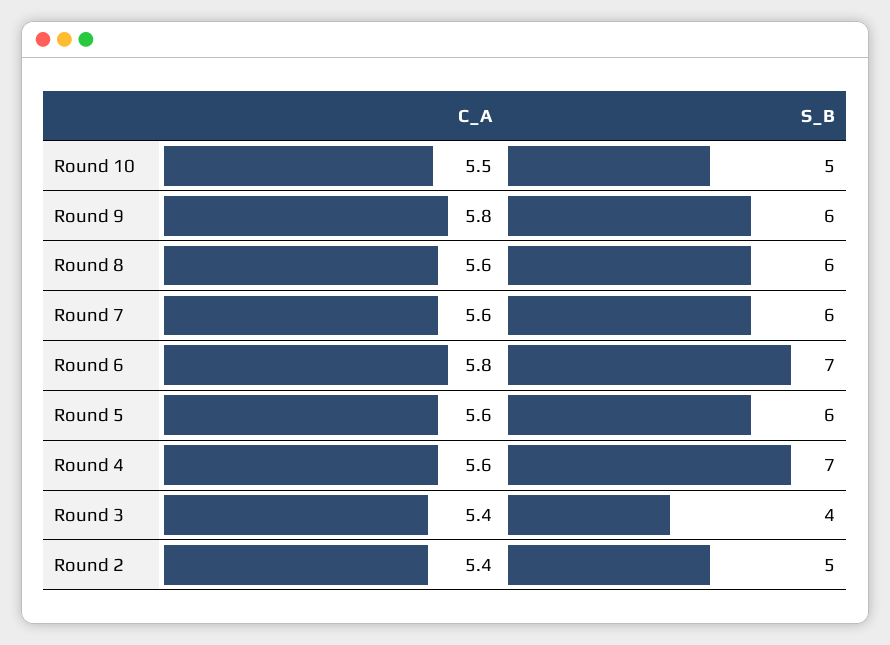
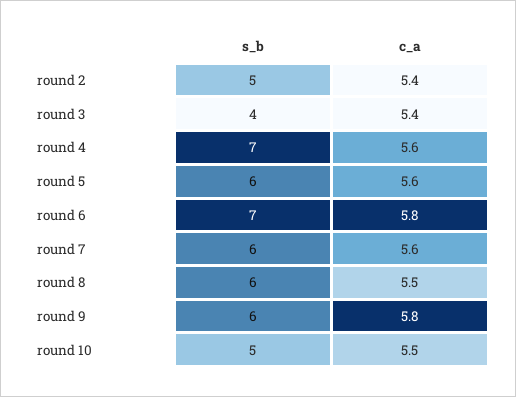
  {
    "C_A": {
      "Round 10": 5.5,
      "Round 9": 5.8,
-     "Round 8": 5.6,
+     "Round 8": 5.5,
      "Round 7": 5.6,
      "Round 6": 5.8,
      "Round 5": 5.6,
      "Round 4": 5.6,
      "Round 3": 5.4,
      "Round 2": 5.4
    },
    "S_B": {
      "Round 10": 5,
      "Round 9": 6,
      "Round 8": 6,
      "Round 7": 6,
      "Round 6": 7,
      "Round 5": 6,
      "Round 4": 7,
      "Round 3": 4,
      "Round 2": 5
    }
  }

